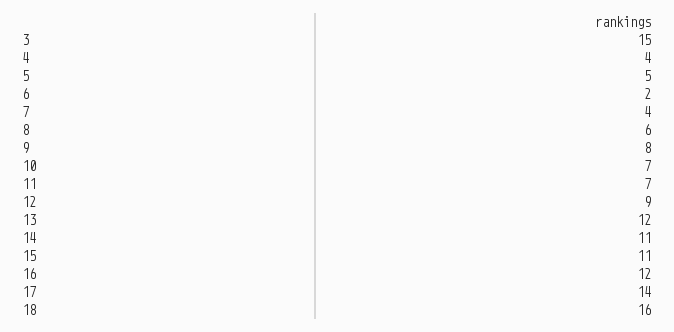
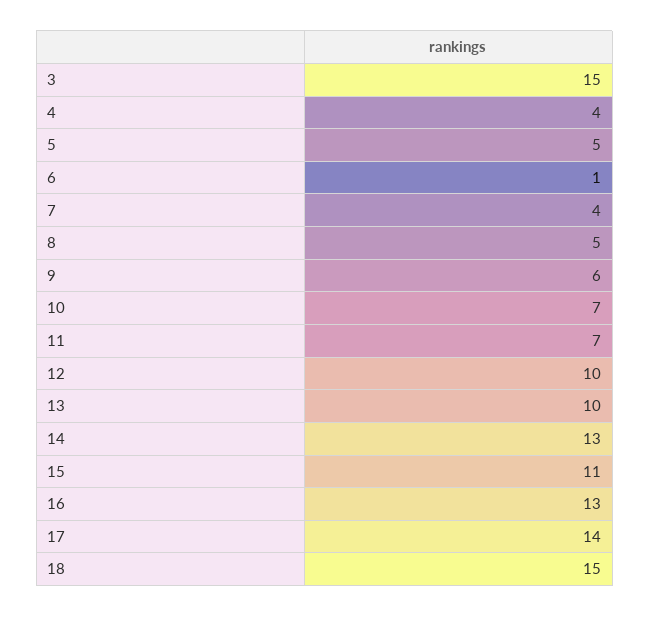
  {
    "3": 15,
    "4": 4,
    "5": 5,
-   "6": 2,
+   "6": 1,
    "7": 4,
-   "8": 6,
+   "8": 5,
-   "9": 8,
+   "9": 6,
    "10": 7,
    "11": 7,
-   "12": 9,
+   "12": 10,
-   "13": 12,
+   "13": 10,
-   "14": 11,
+   "14": 13,
    "15": 11,
-   "16": 12,
+   "16": 13,
    "17": 14,
-   "18": 16
+   "18": 15
  }

